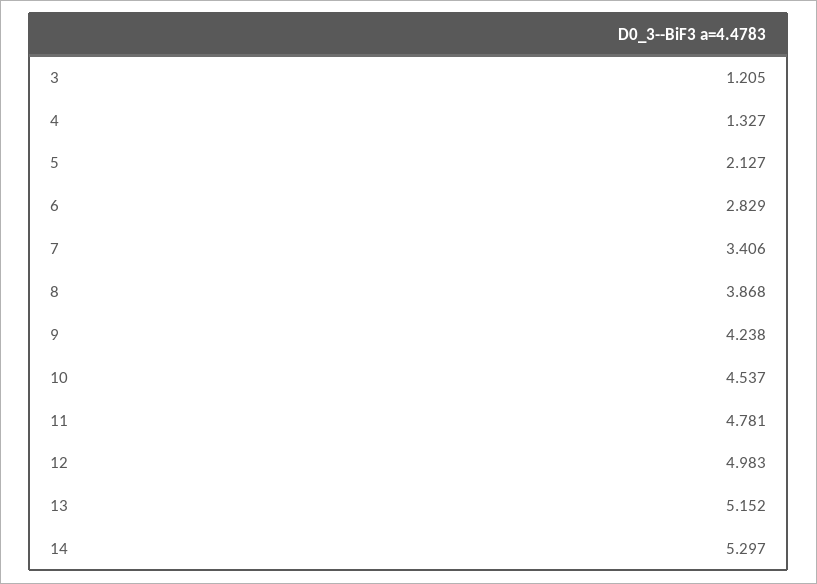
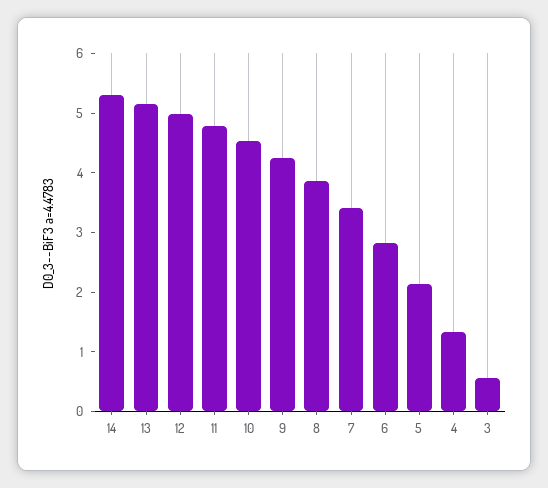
  {
-   "3": 1.205,
+   "3": 0.6,
    "4": 1.327,
    "5": 2.127,
    "6": 2.829,
    "7": 3.406,
    "8": 3.868,
    "9": 4.238,
    "10": 4.537,
    "11": 4.781,
    "12": 4.983,
    "13": 5.152,
    "14": 5.297
  }

